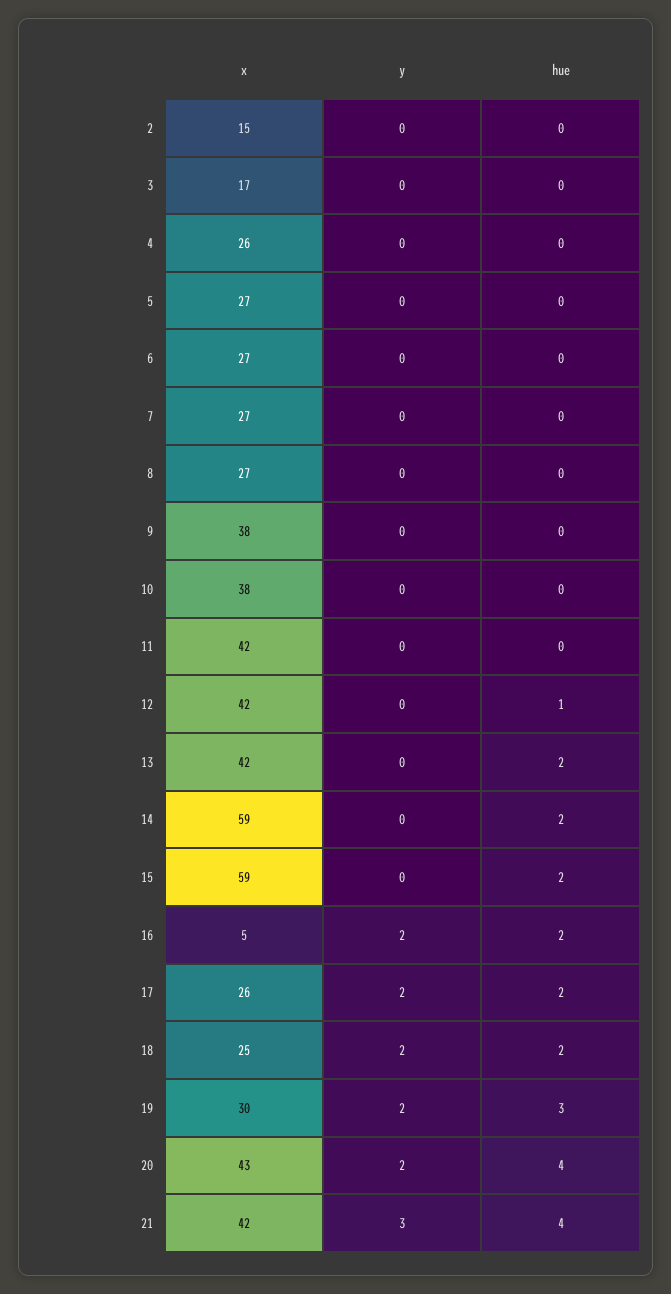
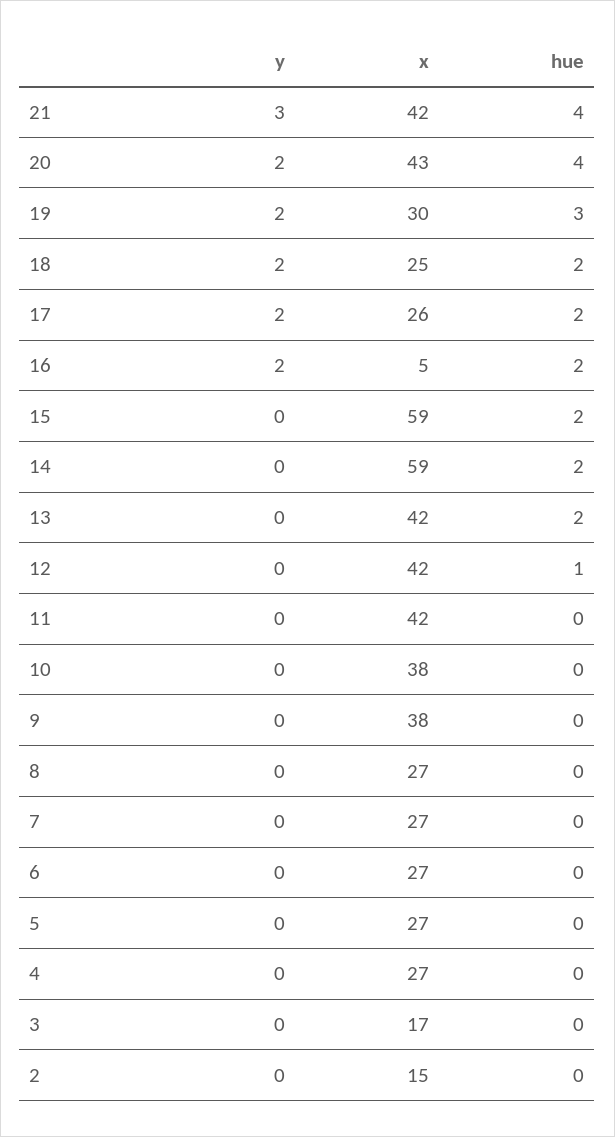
  {
    "x": {
      "2": 15,
      "3": 17,
-     "4": 26,
+     "4": 27,
      "5": 27,
      "6": 27,
      "7": 27,
      "8": 27,
      "9": 38,
      "10": 38,
      "11": 42,
      "12": 42,
      "13": 42,
      "14": 59,
      "15": 59,
      "16": 5,
      "17": 26,
      "18": 25,
      "19": 30,
      "20": 43,
      "21": 42
    },
    "y": {
      "2": 0,
      "3": 0,
      "4": 0,
      "5": 0,
      "6": 0,
      "7": 0,
      "8": 0,
      "9": 0,
      "10": 0,
      "11": 0,
      "12": 0,
      "13": 0,
      "14": 0,
      "15": 0,
      "16": 2,
      "17": 2,
      "18": 2,
      "19": 2,
      "20": 2,
      "21": 3
    },
    "hue": {
      "2": 0,
      "3": 0,
      "4": 0,
      "5": 0,
      "6": 0,
      "7": 0,
      "8": 0,
      "9": 0,
      "10": 0,
      "11": 0,
      "12": 1,
      "13": 2,
      "14": 2,
      "15": 2,
      "16": 2,
      "17": 2,
      "18": 2,
      "19": 3,
      "20": 4,
      "21": 4
    }
  }

